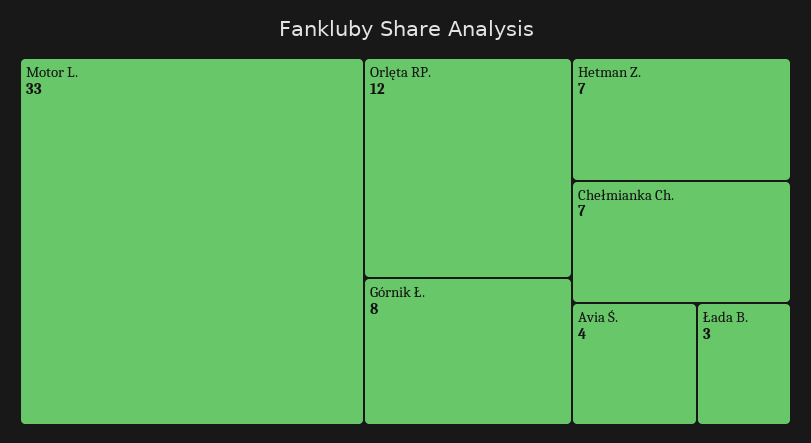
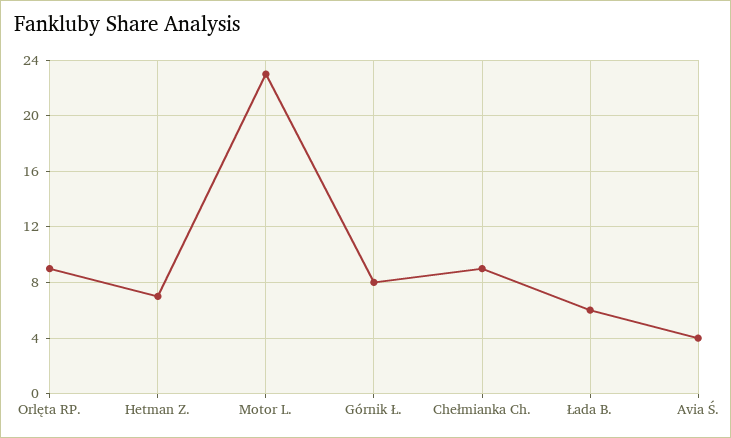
  {
-   "Motor L.": 33,
+   "Motor L.": 23,
-   "Orlęta RP.": 12,
+   "Orlęta RP.": 9,
    "Górnik Ł.": 8,
    "Hetman Z.": 7,
-   "Chełmianka Ch.": 7,
+   "Chełmianka Ch.": 9,
    "Avia Ś.": 4,
-   "Łada B.": 3
+   "Łada B.": 6
  }

